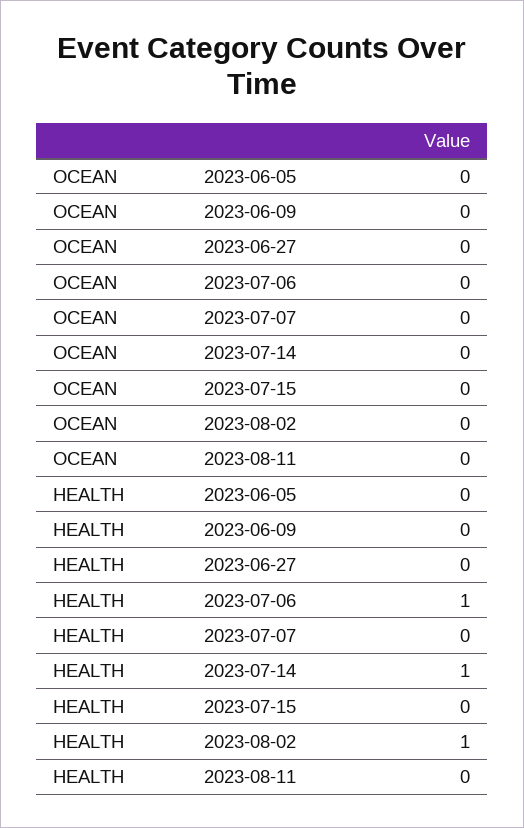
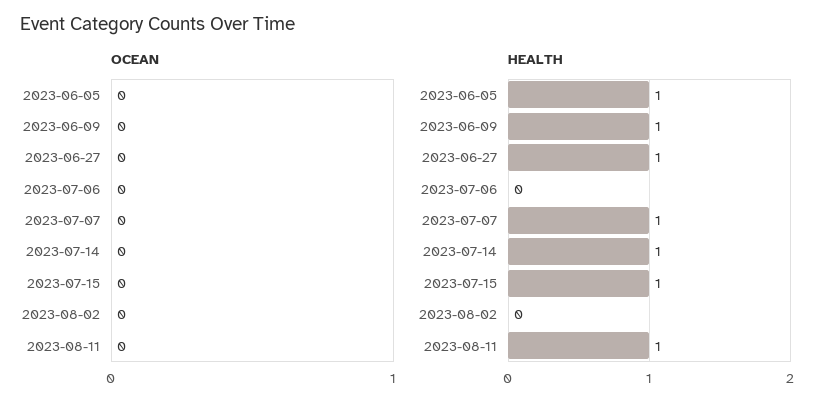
  {
    "OCEAN": {
      "2023-06-05": 0,
      "2023-06-09": 0,
      "2023-06-27": 0,
      "2023-07-06": 0,
      "2023-07-07": 0,
      "2023-07-14": 0,
      "2023-07-15": 0,
      "2023-08-02": 0,
      "2023-08-11": 0
    },
    "HEALTH": {
-     "2023-06-05": 0,
+     "2023-06-05": 1,
-     "2023-06-09": 0,
+     "2023-06-09": 1,
-     "2023-06-27": 0,
+     "2023-06-27": 1,
-     "2023-07-06": 1,
+     "2023-07-06": 0,
-     "2023-07-07": 0,
+     "2023-07-07": 1,
      "2023-07-14": 1,
-     "2023-07-15": 0,
+     "2023-07-15": 1,
-     "2023-08-02": 1,
+     "2023-08-02": 0,
-     "2023-08-11": 0
+     "2023-08-11": 1
    }
  }

